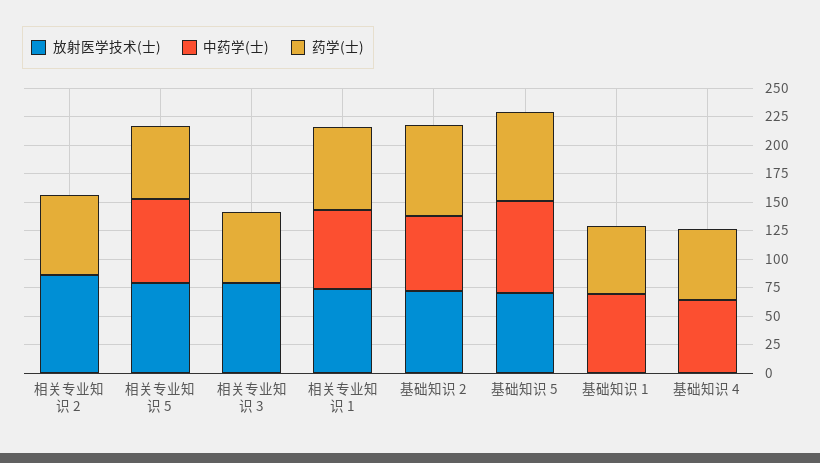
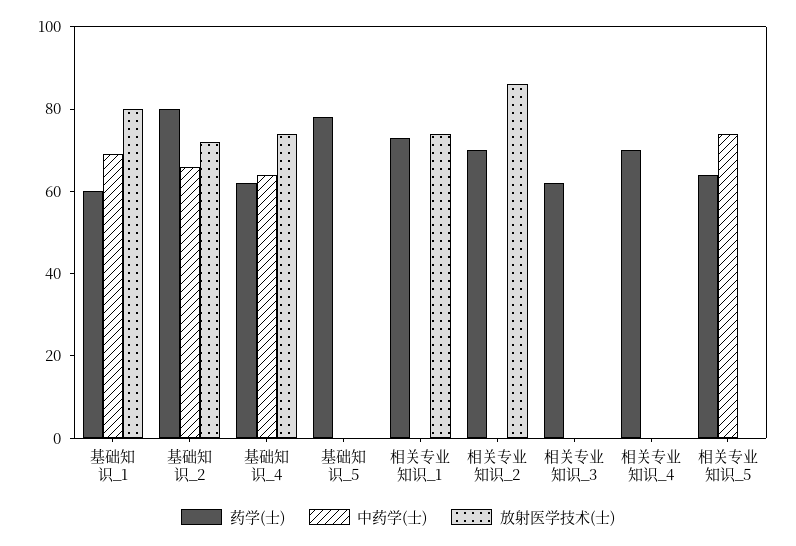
  {
    "放射医学技术(士)": {
      "相关专业知识 2": 85,
-     "相关专业知识 5": 75,
+     "相关专业知识 5": 0,
-     "相关专业知识 3": 75,
+     "相关专业知识 3": 0,
      "相关专业知识 1": 75,
      "基础知识 2": 70,
-     "基础知识 5": 75,
+     "基础知识 5": 0,
-     "基础知识 1": 0,
+     "基础知识 1": 80,
-     "基础知识 4": 0
+     "基础知识 4": 75,
+     "相关专业知识_4": 0
    },
    "中药学(士)": {
      "相关专业知识 2": 0,
      "相关专业知识 5": 75,
      "相关专业知识 3": 0,
-     "相关专业知识 1": 75,
+     "相关专业知识 1": 0,
      "基础知识 2": 65,
-     "基础知识 5": 75,
+     "基础知识 5": 0,
      "基础知识 1": 70,
-     "基础知识 4": 65
+     "基础知识 4": 65,
+     "相关专业知识_4": 0
    },
    "药学(士)": {
      "相关专业知识 2": 70,
      "相关专业知识 5": 65,
      "相关专业知识 3": 60,
      "相关专业知识 1": 75,
      "基础知识 2": 80,
      "基础知识 5": 80,
      "基础知识 1": 60,
-     "基础知识 4": 60
+     "基础知识 4": 60,
+     "相关专业知识_4": 70
    }
  }

